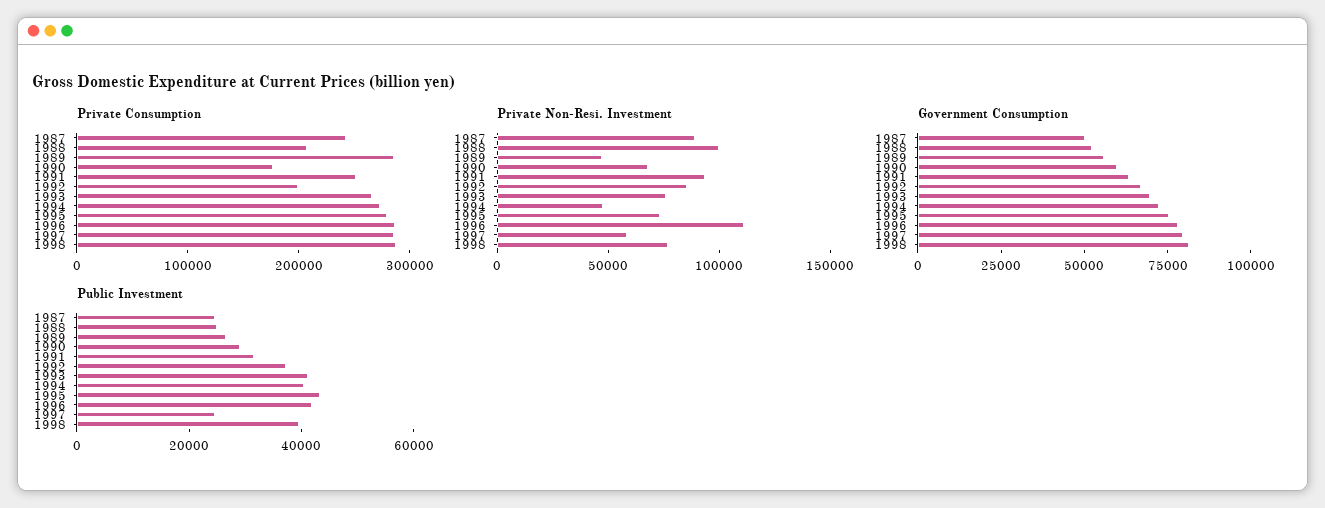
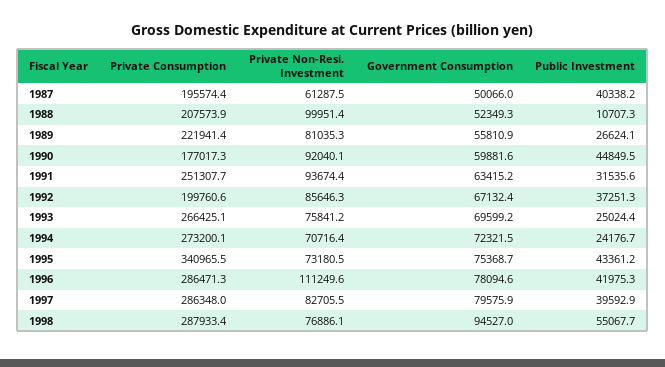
  {
    "Private Consumption": {
-     "1987": 240000,
+     "1987": 195574.4,
      "1988": 207573.9,
-     "1989": 280000,
+     "1989": 221941.4,
      "1990": 177017.3,
      "1991": 251307.7,
      "1992": 199760.6,
      "1993": 266425.1,
      "1994": 273200.1,
-     "1995": 280000,
+     "1995": 340965.5,
      "1996": 286471.3,
      "1997": 286348,
      "1998": 287933.4
    },
    "Private Non-Resi. Investment": {
-     "1987": 90000,
+     "1987": 61287.5,
      "1988": 99951.4,
-     "1989": 50000,
+     "1989": 81035.3,
-     "1990": 70000,
+     "1990": 92040.1,
      "1991": 93674.4,
      "1992": 85646.3,
      "1993": 75841.2,
-     "1994": 50000,
+     "1994": 70716.4,
      "1995": 73180.5,
      "1996": 111249.6,
-     "1997": 60000,
+     "1997": 82705.5,
      "1998": 76886.1
    },
    "Government Consumption": {
      "1987": 50066,
      "1988": 52349.3,
      "1989": 55810.9,
      "1990": 59881.6,
      "1991": 63415.2,
      "1992": 67132.4,
      "1993": 69599.2,
      "1994": 72321.5,
      "1995": 75368.7,
      "1996": 78094.6,
      "1997": 79575.9,
-     "1998": 80000
+     "1998": 94527
    },
    "Public Investment": {
-     "1987": 25000,
+     "1987": 40338.2,
-     "1988": 25000,
+     "1988": 10707.3,
      "1989": 26624.1,
-     "1990": 30000,
+     "1990": 44849.5,
      "1991": 31535.6,
      "1992": 37251.3,
-     "1993": 40000,
+     "1993": 25024.4,
-     "1994": 40000,
+     "1994": 24176.7,
      "1995": 43361.2,
      "1996": 41975.3,
-     "1997": 25000,
+     "1997": 39592.9,
-     "1998": 40000
+     "1998": 55067.7
    }
  }

